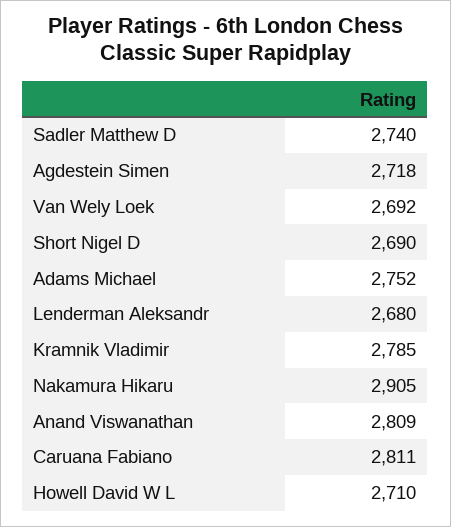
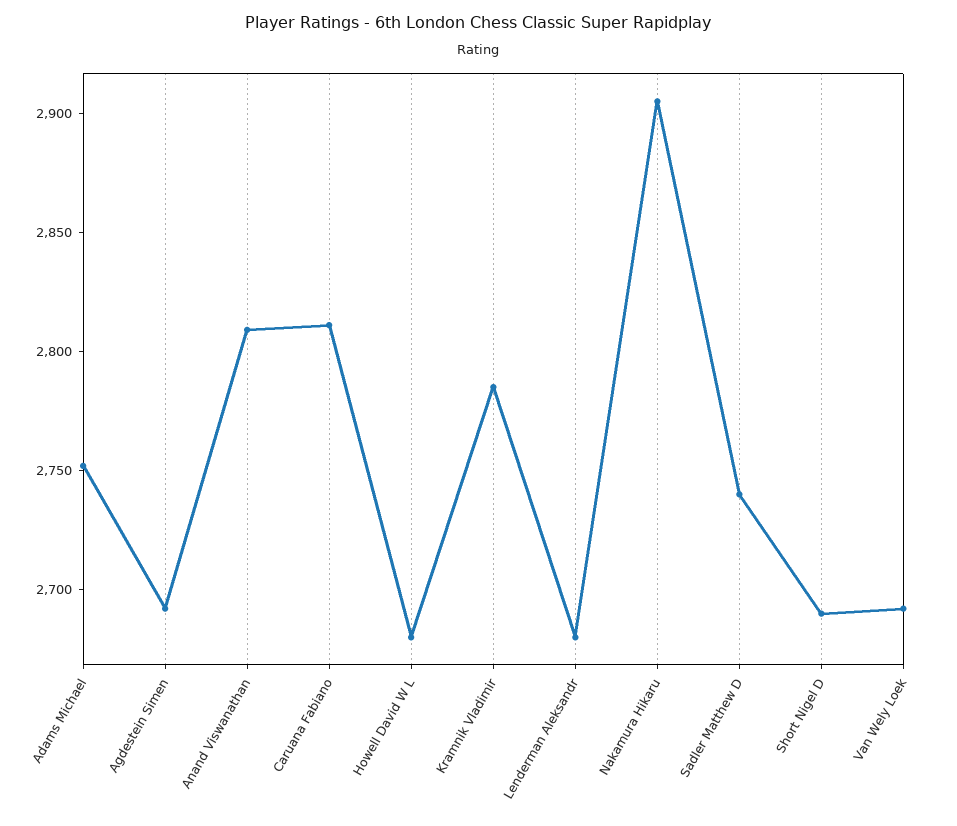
  {
    "Sadler Matthew D": 2740,
-   "Agdestein Simen": 2718,
+   "Agdestein Simen": 2690,
    "Van Wely Loek": 2692,
    "Short Nigel D": 2690,
    "Adams Michael": 2752,
    "Lenderman Aleksandr": 2680,
    "Kramnik Vladimir": 2785,
    "Nakamura Hikaru": 2905,
    "Anand Viswanathan": 2809,
    "Caruana Fabiano": 2811,
-   "Howell David W L": 2710
+   "Howell David W L": 2680
  }

